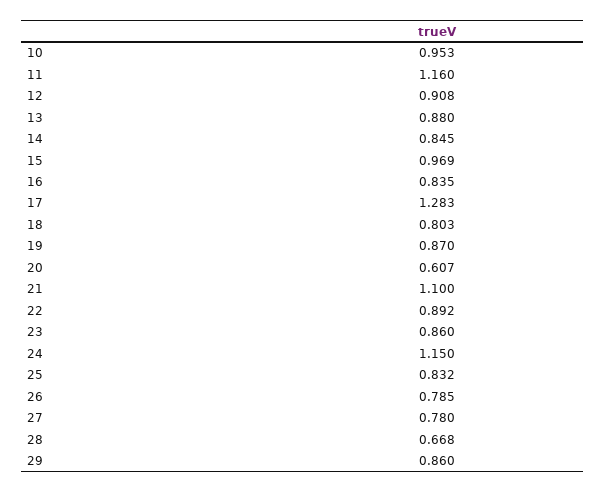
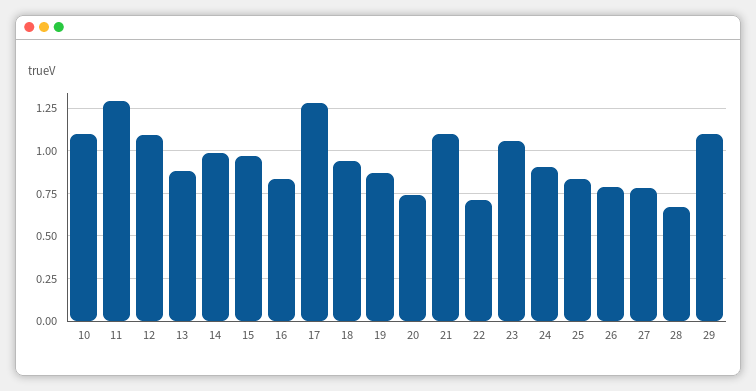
  {
-   "10": 0.953,
+   "10": 1.1,
-   "11": 1.16,
+   "11": 1.3,
-   "12": 0.908,
+   "12": 1.1,
    "13": 0.88,
-   "14": 0.845,
+   "14": 1,
    "15": 0.969,
    "16": 0.835,
    "17": 1.283,
-   "18": 0.803,
+   "18": 0.95,
    "19": 0.87,
-   "20": 0.607,
+   "20": 0.75,
    "21": 1.1,
-   "22": 0.892,
+   "22": 0.7,
-   "23": 0.86,
+   "23": 1.05,
-   "24": 1.15,
+   "24": 0.9,
    "25": 0.832,
    "26": 0.785,
    "27": 0.78,
    "28": 0.668,
-   "29": 0.86
+   "29": 1.1
  }

